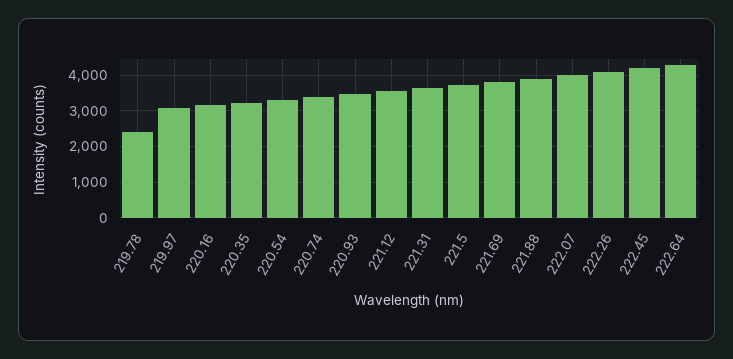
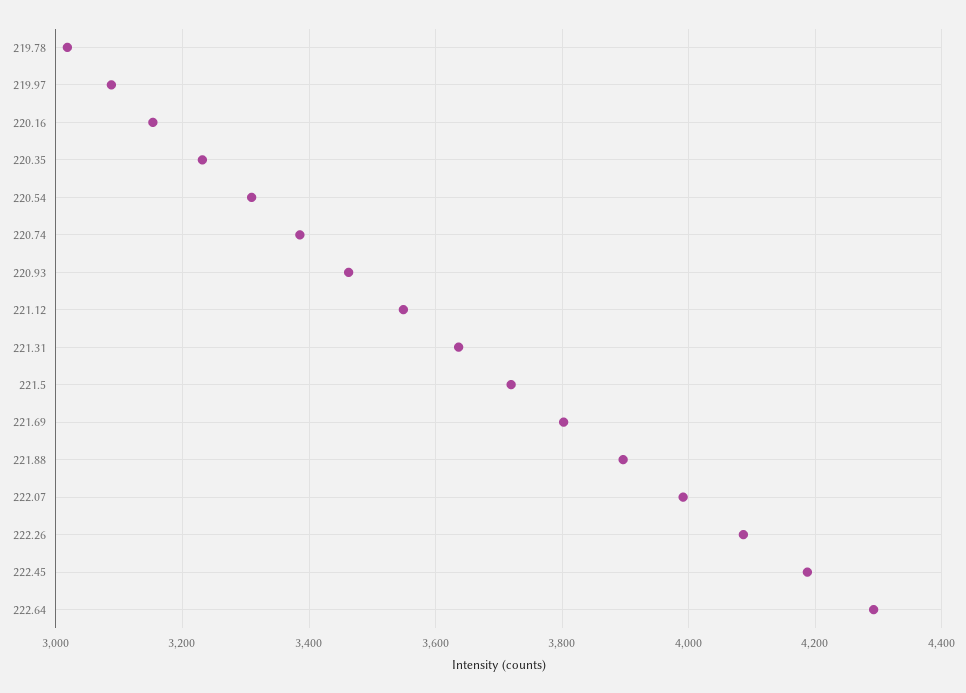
  {
-   "219.78": 2400,
+   "219.78": 3020,
    "219.97": 3080,
    "220.16": 3160,
    "220.35": 3240,
    "220.54": 3300,
    "220.74": 3380,
    "220.93": 3460,
    "221.12": 3540,
    "221.31": 3640,
    "221.5": 3720,
    "221.69": 3800,
    "221.88": 3900,
    "222.07": 4000,
    "222.26": 4080,
    "222.45": 4180,
    "222.64": 4300
  }

